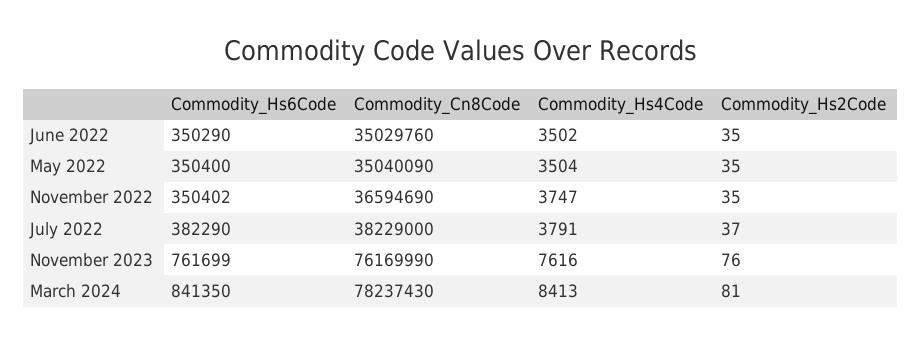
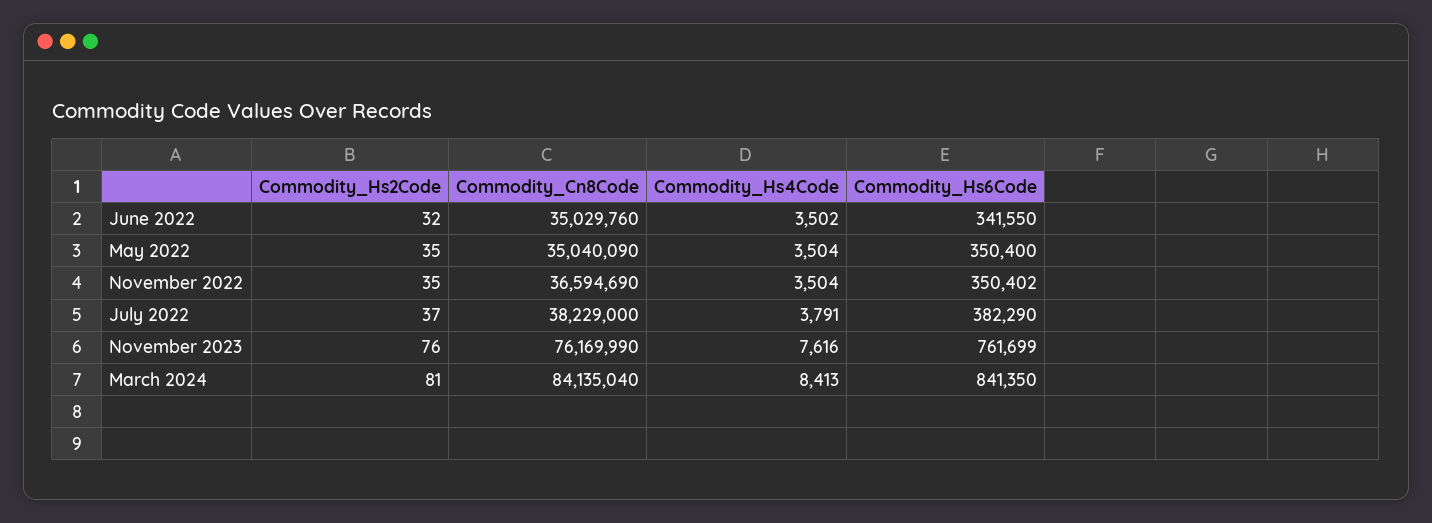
  {
    "Commodity_Hs6Code": {
-     "June 2022": 350290,
+     "June 2022": 341550,
      "May 2022": 350400,
      "November 2022": 350402,
      "July 2022": 382290,
      "November 2023": 761699,
      "March 2024": 841350
    },
    "Commodity_Cn8Code": {
      "June 2022": 35029760,
      "May 2022": 35040090,
      "November 2022": 36594690,
      "July 2022": 38229000,
      "November 2023": 76169990,
-     "March 2024": 78237430
+     "March 2024": 84135040
    },
    "Commodity_Hs4Code": {
      "June 2022": 3502,
      "May 2022": 3504,
-     "November 2022": 3747,
+     "November 2022": 3504,
      "July 2022": 3791,
      "November 2023": 7616,
      "March 2024": 8413
    },
    "Commodity_Hs2Code": {
-     "June 2022": 35,
+     "June 2022": 32,
      "May 2022": 35,
      "November 2022": 35,
      "July 2022": 37,
      "November 2023": 76,
      "March 2024": 81
    }
  }

